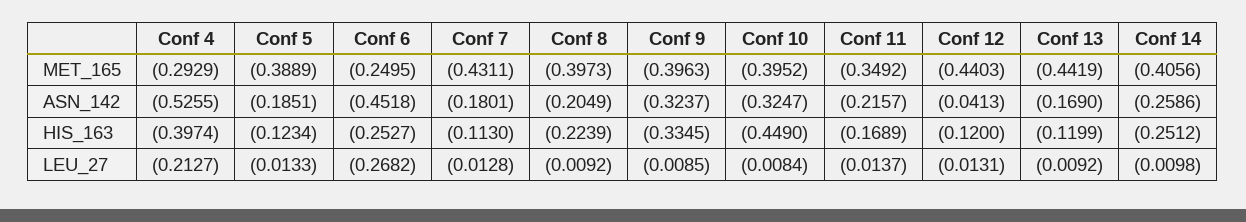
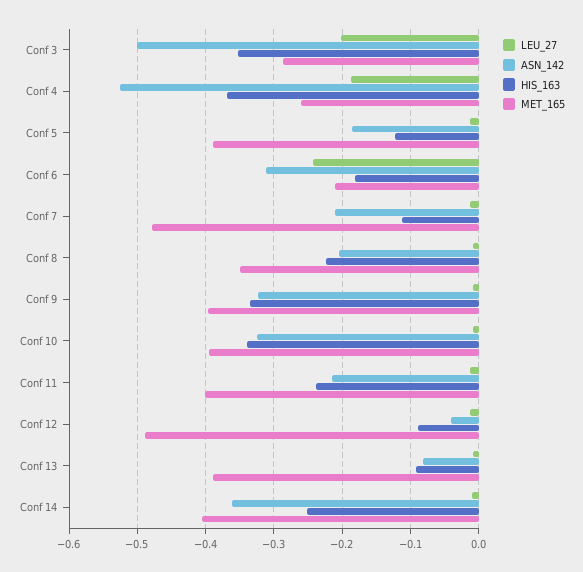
  {
    "MET_165": {
-     "Conf 4": -0.2929,
+     "Conf 4": -0.26,
      "Conf 5": -0.3889,
-     "Conf 6": -0.2495,
+     "Conf 6": -0.21,
-     "Conf 7": -0.4311,
+     "Conf 7": -0.48,
-     "Conf 8": -0.3973,
+     "Conf 8": -0.35,
      "Conf 9": -0.3963,
      "Conf 10": -0.3952,
-     "Conf 11": -0.3492,
+     "Conf 11": -0.4,
-     "Conf 12": -0.4403,
+     "Conf 12": -0.49,
-     "Conf 13": -0.4419,
+     "Conf 13": -0.39,
-     "Conf 14": -0.4056
+     "Conf 14": -0.4056,
+     "Conf 3": -0.29
    },
    "ASN_142": {
      "Conf 4": -0.5255,
      "Conf 5": -0.1851,
-     "Conf 6": -0.4518,
+     "Conf 6": -0.31,
-     "Conf 7": -0.1801,
+     "Conf 7": -0.21,
      "Conf 8": -0.2049,
      "Conf 9": -0.3237,
      "Conf 10": -0.3247,
      "Conf 11": -0.2157,
      "Conf 12": -0.0413,
-     "Conf 13": -0.169,
+     "Conf 13": -0.08,
-     "Conf 14": -0.2586
+     "Conf 14": -0.36,
+     "Conf 3": -0.5
    },
    "HIS_163": {
-     "Conf 4": -0.3974,
+     "Conf 4": -0.37,
      "Conf 5": -0.1234,
-     "Conf 6": -0.2527,
+     "Conf 6": -0.18,
      "Conf 7": -0.113,
      "Conf 8": -0.2239,
      "Conf 9": -0.3345,
-     "Conf 10": -0.449,
+     "Conf 10": -0.34,
-     "Conf 11": -0.1689,
+     "Conf 11": -0.24,
-     "Conf 12": -0.12,
+     "Conf 12": -0.09,
-     "Conf 13": -0.1199,
+     "Conf 13": -0.09,
-     "Conf 14": -0.2512
+     "Conf 14": -0.2512,
+     "Conf 3": -0.35
    },
    "LEU_27": {
-     "Conf 4": -0.2127,
+     "Conf 4": -0.19,
      "Conf 5": -0.0133,
-     "Conf 6": -0.2682,
+     "Conf 6": -0.24,
      "Conf 7": -0.0128,
      "Conf 8": -0.0092,
      "Conf 9": -0.0085,
      "Conf 10": -0.0084,
      "Conf 11": -0.0137,
      "Conf 12": -0.0131,
      "Conf 13": -0.0092,
-     "Conf 14": -0.0098
+     "Conf 14": -0.0098,
+     "Conf 3": -0.2
    }
  }

